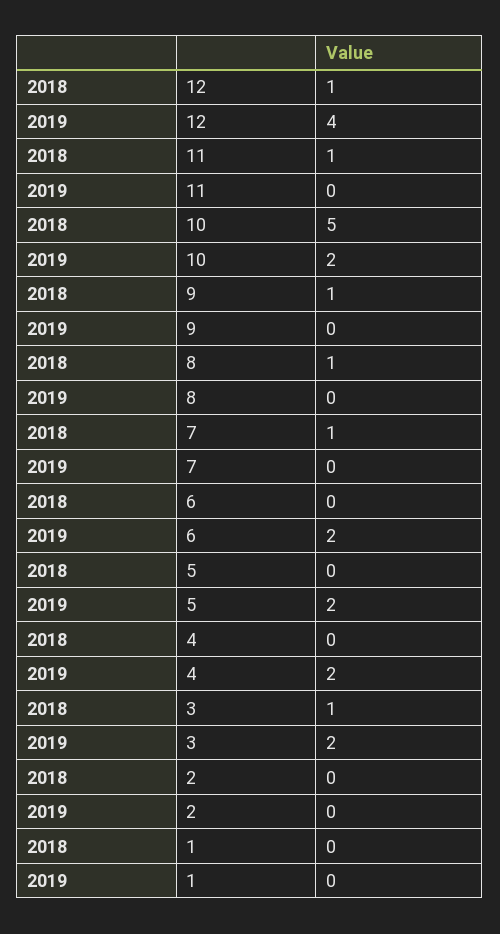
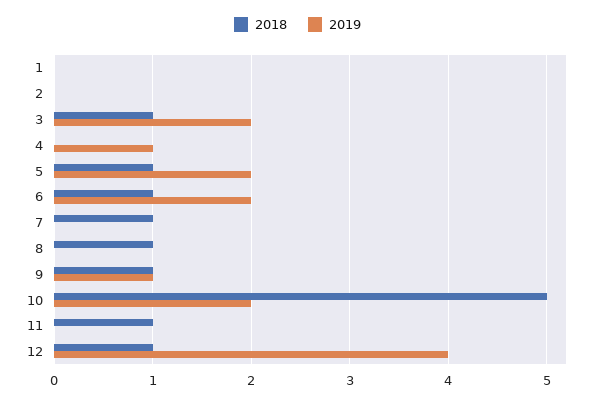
  {
    "2018": {
      "12": 1,
      "11": 1,
      "10": 5,
      "9": 1,
      "8": 1,
      "7": 1,
-     "6": 0,
+     "6": 1,
-     "5": 0,
+     "5": 1,
      "4": 0,
      "3": 1,
      "2": 0,
      "1": 0
    },
    "2019": {
      "12": 4,
      "11": 0,
      "10": 2,
-     "9": 0,
+     "9": 1,
      "8": 0,
      "7": 0,
      "6": 2,
      "5": 2,
-     "4": 2,
+     "4": 1,
      "3": 2,
      "2": 0,
      "1": 0
    }
  }

